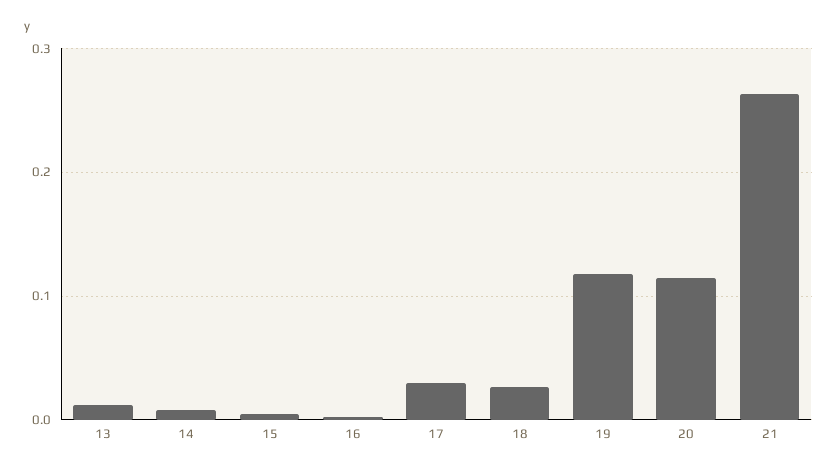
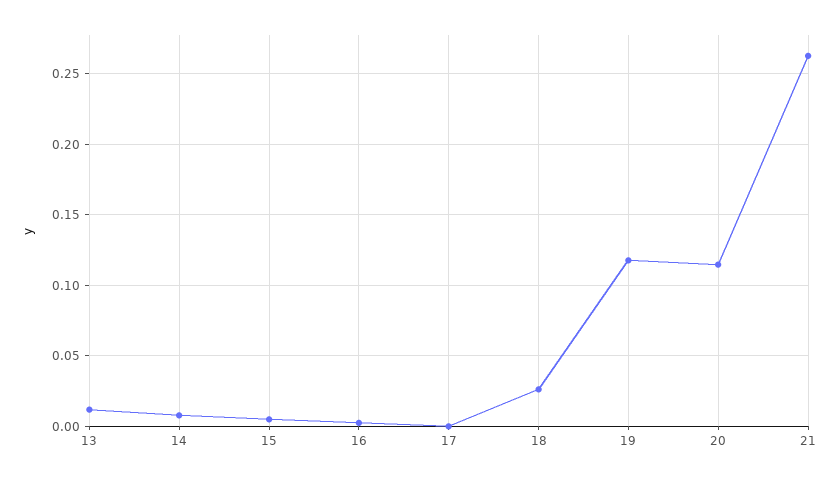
  {
    "13": 0.01,
    "14": 0.01,
    "15": 0.005,
    "16": 0.005,
-   "17": 0.03,
+   "17": 0,
    "18": 0.025,
    "19": 0.12,
    "20": 0.115,
    "21": 0.265
  }

